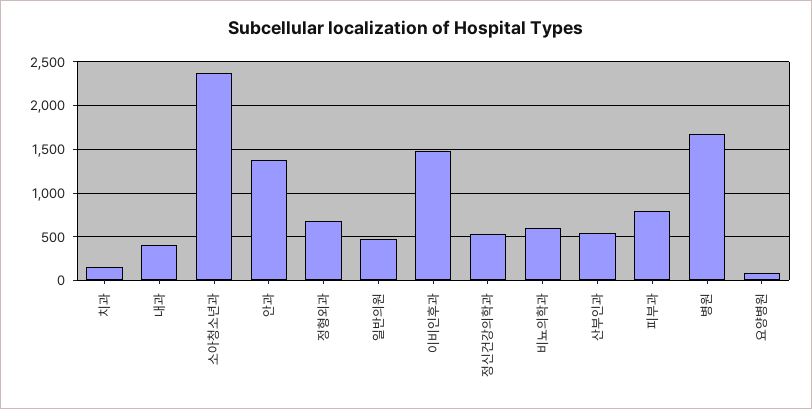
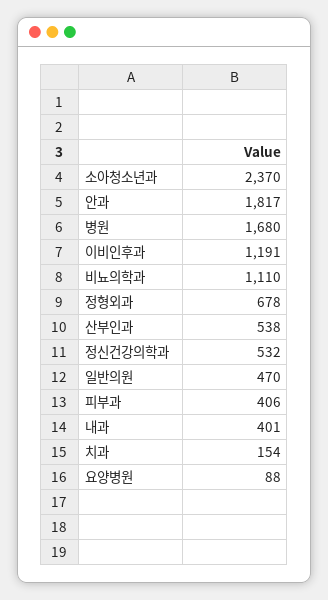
  {
    "치과": 154,
    "내과": 401,
    "소아청소년과": 2370,
-   "안과": 1400,
+   "안과": 1817,
    "정형외과": 678,
    "일반의원": 470,
-   "이비인후과": 1500,
+   "이비인후과": 1191,
    "정신건강의학과": 532,
-   "비뇨의학과": 600,
+   "비뇨의학과": 1110,
    "산부인과": 538,
-   "피부과": 800,
+   "피부과": 406,
    "병원": 1680,
    "요양병원": 88
  }

